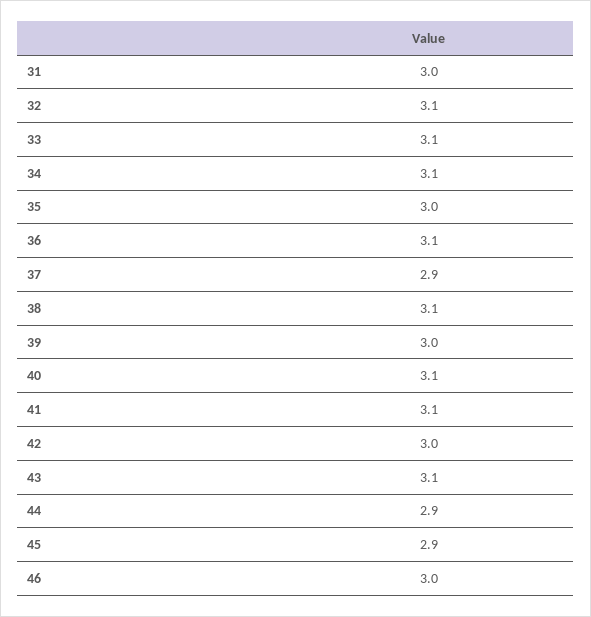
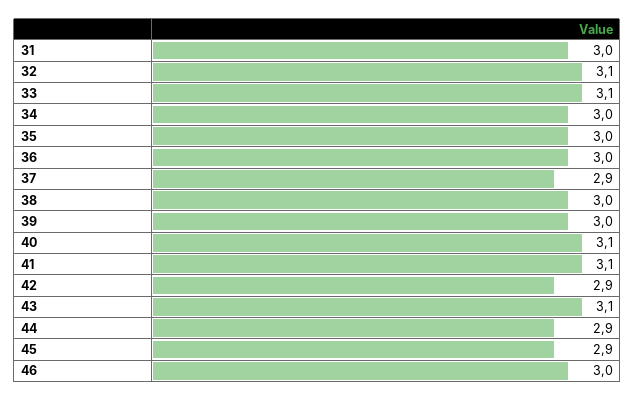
  {
    "31": 3,
    "32": 3.1,
    "33": 3.1,
-   "34": 3.1,
+   "34": 3,
    "35": 3,
-   "36": 3.1,
+   "36": 3,
    "37": 2.9,
-   "38": 3.1,
+   "38": 3,
    "39": 3,
    "40": 3.1,
    "41": 3.1,
-   "42": 3,
+   "42": 2.9,
    "43": 3.1,
    "44": 2.9,
    "45": 2.9,
    "46": 3
  }

